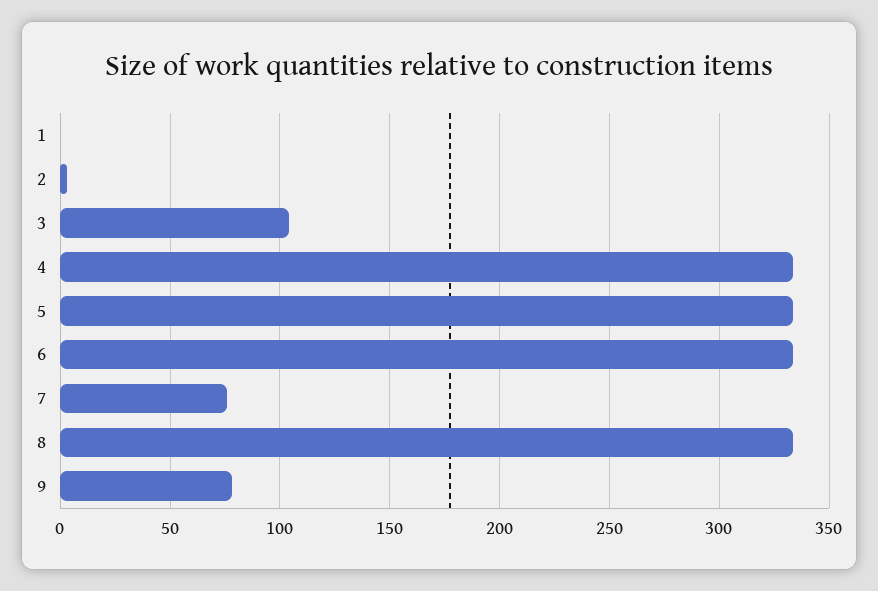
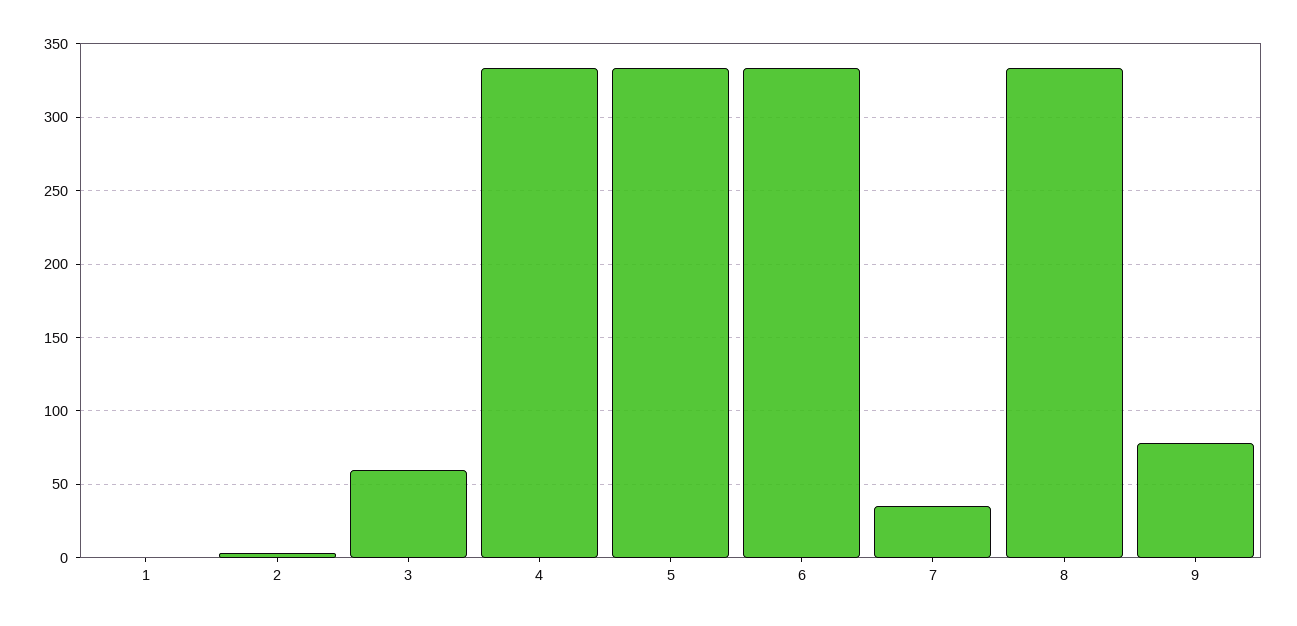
  {
    "1": 0,
    "2": 5,
-   "3": 105,
+   "3": 60,
    "4": 335,
    "5": 335,
    "6": 335,
-   "7": 75,
+   "7": 35,
    "8": 335,
    "9": 80
  }

